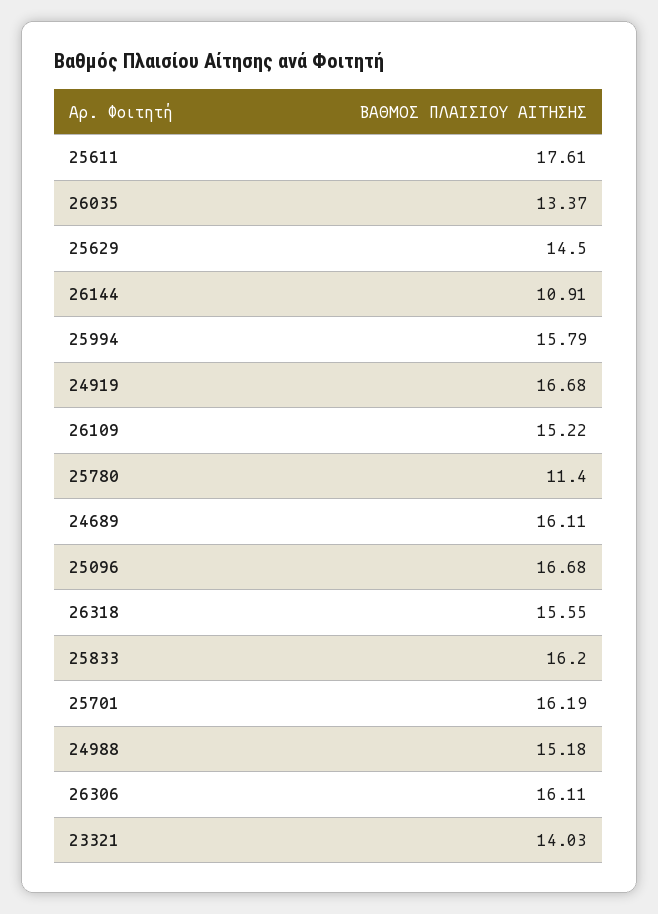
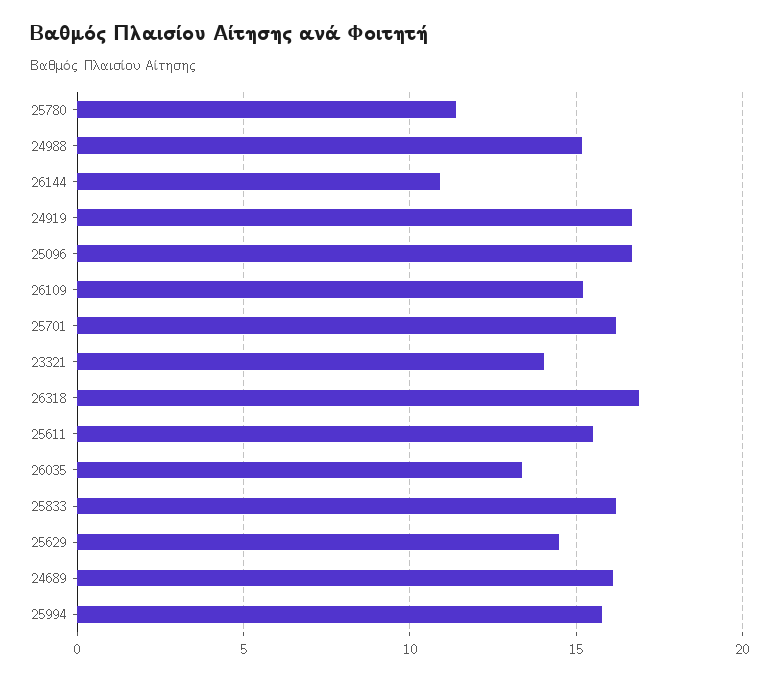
  {
-   "25611": 17.61,
+   "25611": 15.5,
    "26035": 13.37,
    "25629": 14.5,
    "26144": 10.91,
    "25994": 15.79,
    "24919": 16.68,
    "26109": 15.22,
    "25780": 11.4,
    "24689": 16.11,
    "25096": 16.68,
-   "26318": 15.55,
+   "26318": 17,
    "25833": 16.2,
    "25701": 16.19,
    "24988": 15.18,
-   "26306": 16.11,
    "23321": 14.03
  }

